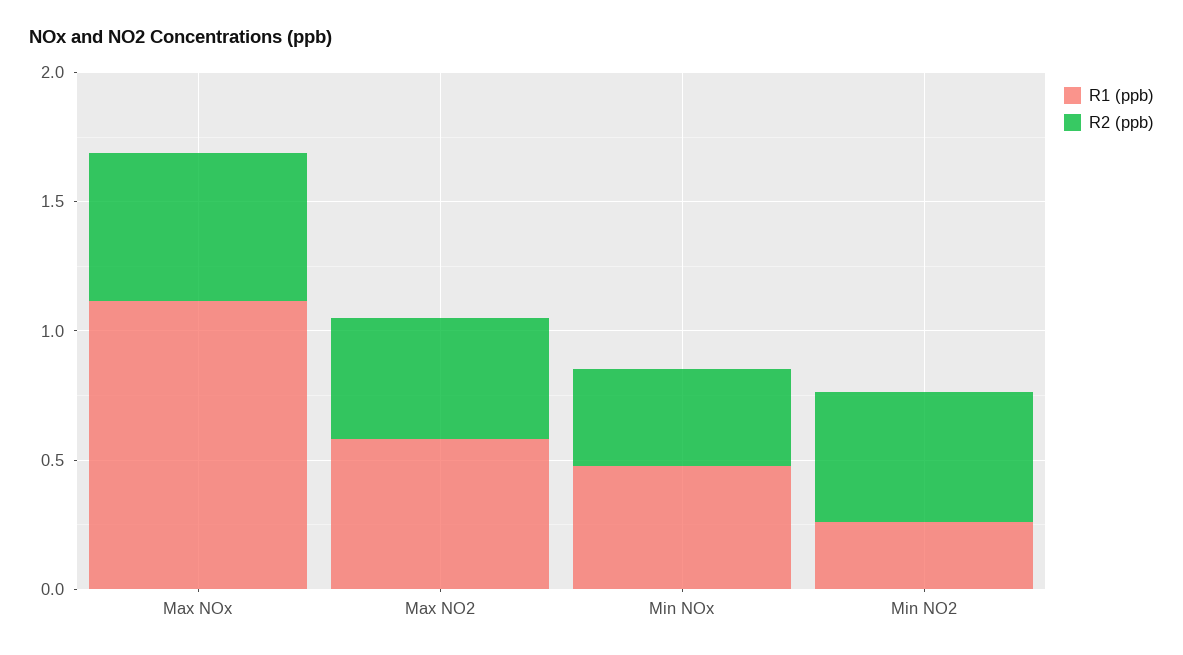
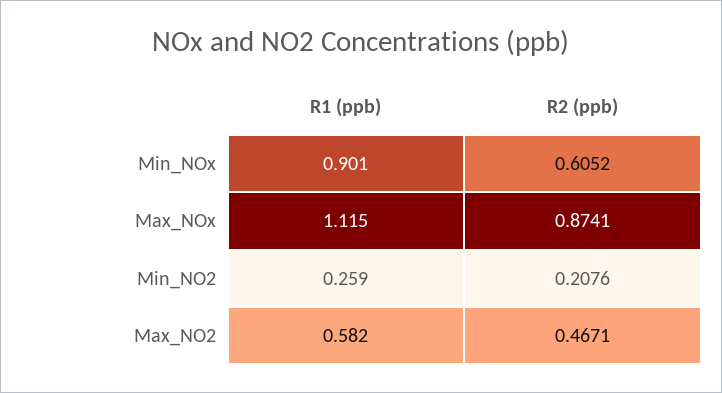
  {
    "R1 (ppb)": {
      "Max NOx": 1.115,
      "Max NO2": 0.582,
-     "Min NOx": 0.5,
+     "Min NOx": 0.901,
      "Min NO2": 0.259
    },
    "R2 (ppb)": {
-     "Max NOx": 0.6,
+     "Max NOx": 0.8741,
      "Max NO2": 0.4671,
-     "Min NOx": 0.4,
+     "Min NOx": 0.6052,
-     "Min NO2": 0.5
+     "Min NO2": 0.2076
    }
  }

